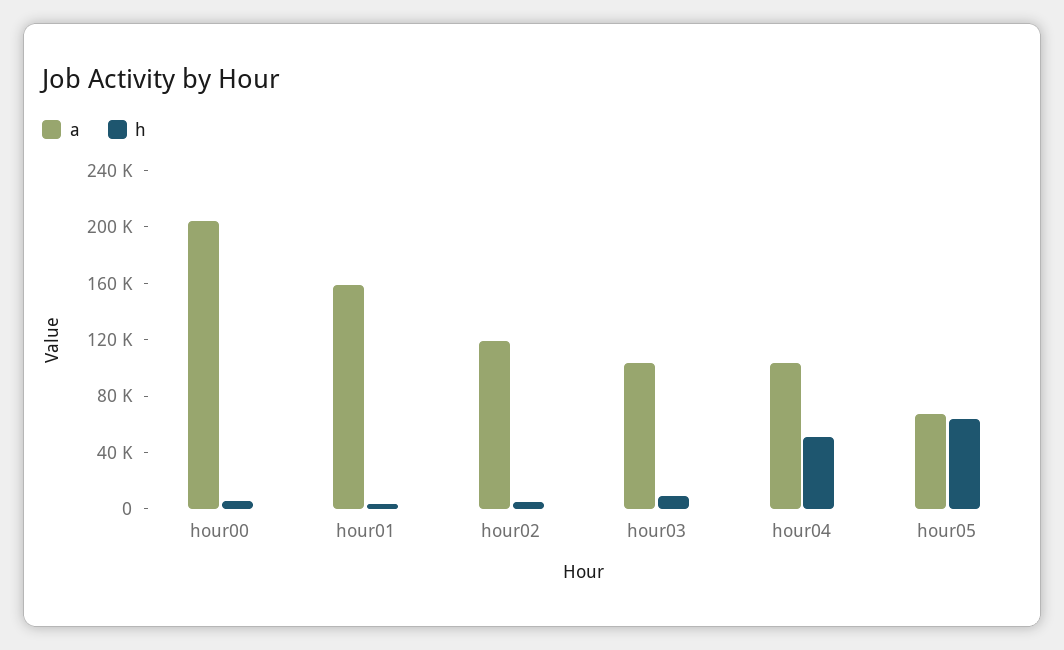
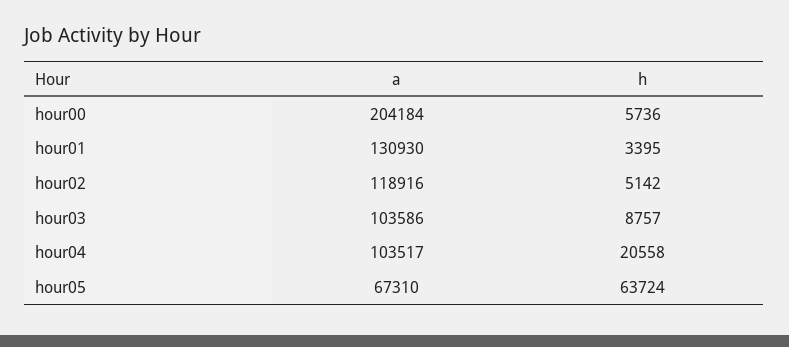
  {
    "a": {
      "hour00": 204184,
-     "hour01": 160000,
+     "hour01": 130930,
      "hour02": 118916,
      "hour03": 103586,
      "hour04": 103517,
      "hour05": 67310
    },
    "h": {
      "hour00": 5736,
      "hour01": 3395,
      "hour02": 5142,
      "hour03": 8757,
-     "hour04": 50000,
+     "hour04": 20558,
      "hour05": 63724
    }
  }

